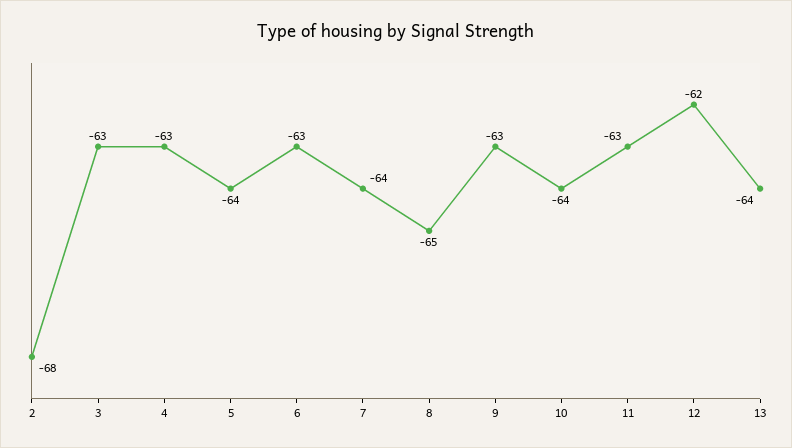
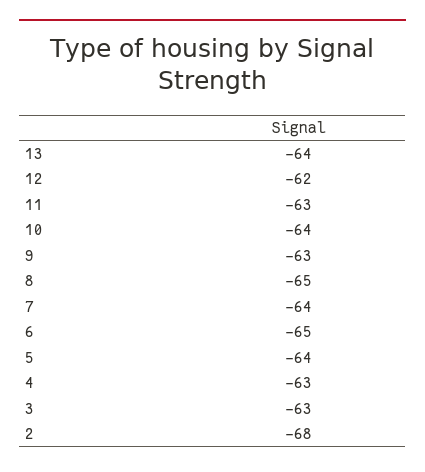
  {
    "2": -68,
    "3": -63,
    "4": -63,
    "5": -64,
-   "6": -63,
+   "6": -65,
    "7": -64,
    "8": -65,
    "9": -63,
    "10": -64,
    "11": -63,
    "12": -62,
    "13": -64
  }

